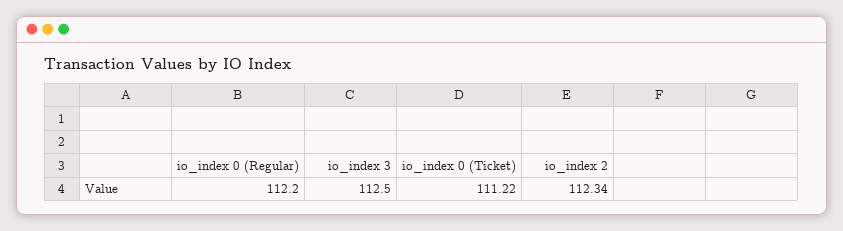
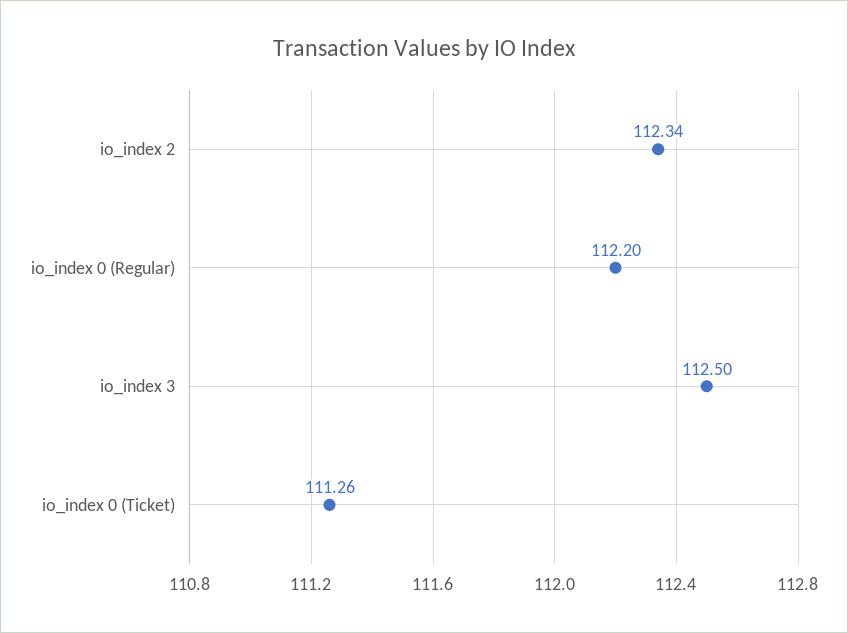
  {
    "io_index 0 (Regular)": 112.2,
    "io_index 3": 112.5,
-   "io_index 0 (Ticket)": 111.22,
+   "io_index 0 (Ticket)": 111.26,
    "io_index 2": 112.34
  }

